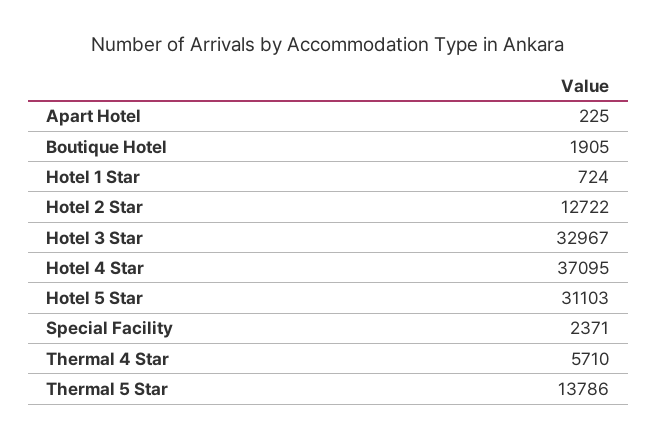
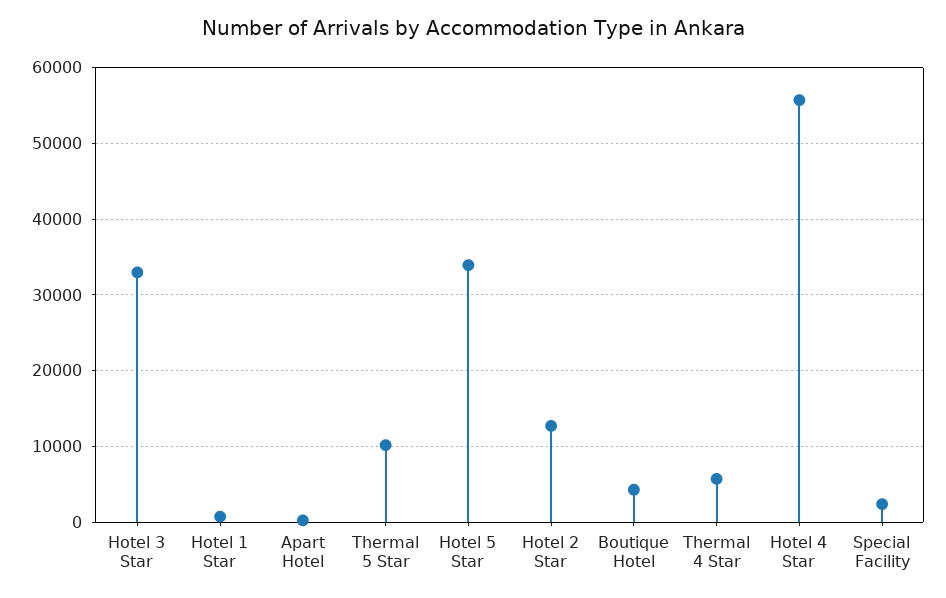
  {
    "Apart Hotel": 225,
-   "Boutique Hotel": 1905,
+   "Boutique Hotel": 4000,
    "Hotel 1 Star": 724,
    "Hotel 2 Star": 12722,
    "Hotel 3 Star": 32967,
-   "Hotel 4 Star": 37095,
+   "Hotel 4 Star": 56000,
-   "Hotel 5 Star": 31103,
+   "Hotel 5 Star": 34000,
    "Special Facility": 2371,
    "Thermal 4 Star": 5710,
-   "Thermal 5 Star": 13786
+   "Thermal 5 Star": 10000
  }

